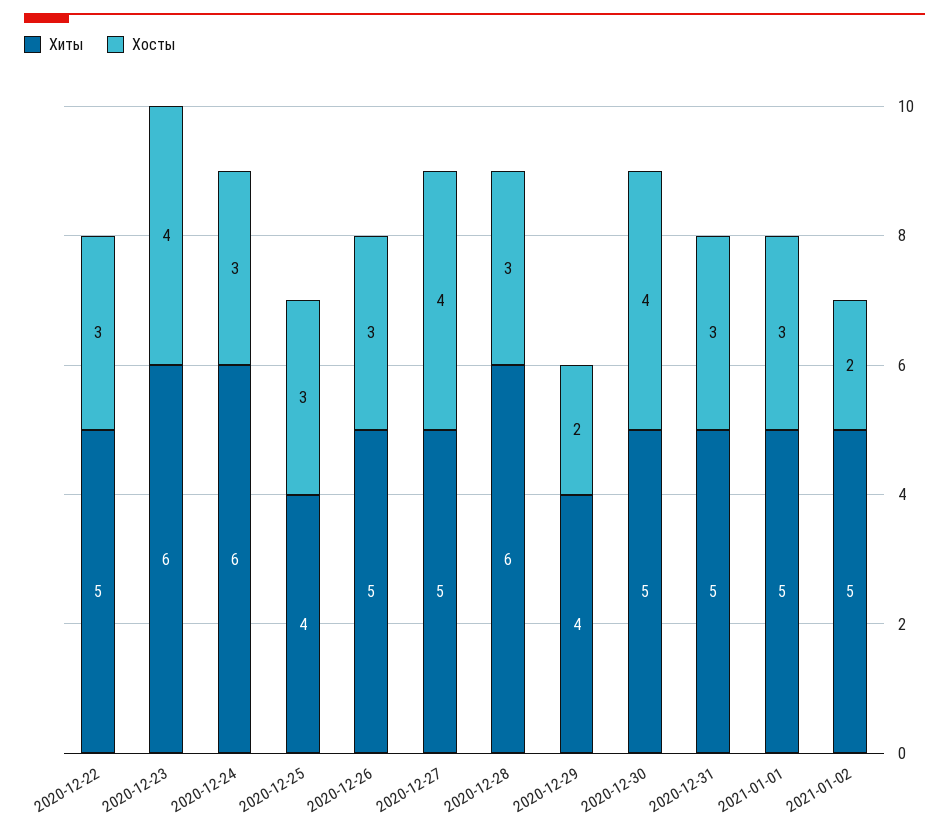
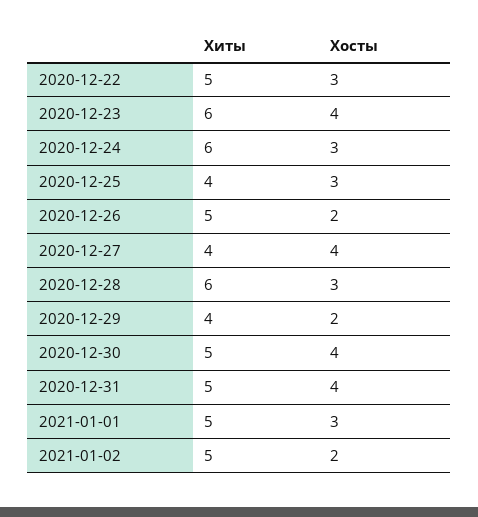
  {
    "Хиты": {
      "2020-12-22": 5,
      "2020-12-23": 6,
      "2020-12-24": 6,
      "2020-12-25": 4,
      "2020-12-26": 5,
-     "2020-12-27": 5,
+     "2020-12-27": 4,
      "2020-12-28": 6,
      "2020-12-29": 4,
      "2020-12-30": 5,
      "2020-12-31": 5,
      "2021-01-01": 5,
      "2021-01-02": 5
    },
    "Хосты": {
      "2020-12-22": 3,
      "2020-12-23": 4,
      "2020-12-24": 3,
      "2020-12-25": 3,
-     "2020-12-26": 3,
+     "2020-12-26": 2,
      "2020-12-27": 4,
      "2020-12-28": 3,
      "2020-12-29": 2,
      "2020-12-30": 4,
-     "2020-12-31": 3,
+     "2020-12-31": 4,
      "2021-01-01": 3,
      "2021-01-02": 2
    }
  }

